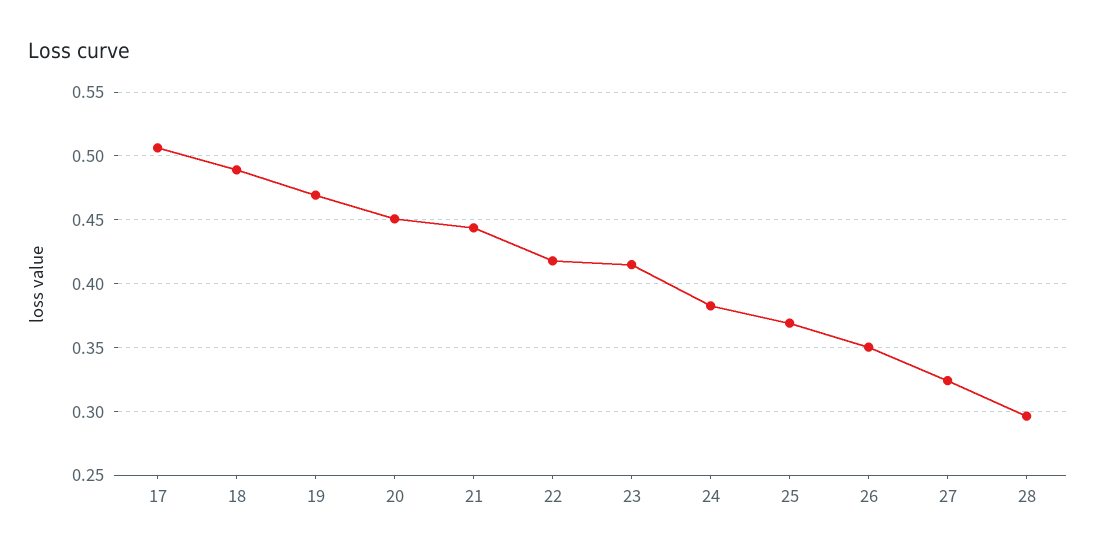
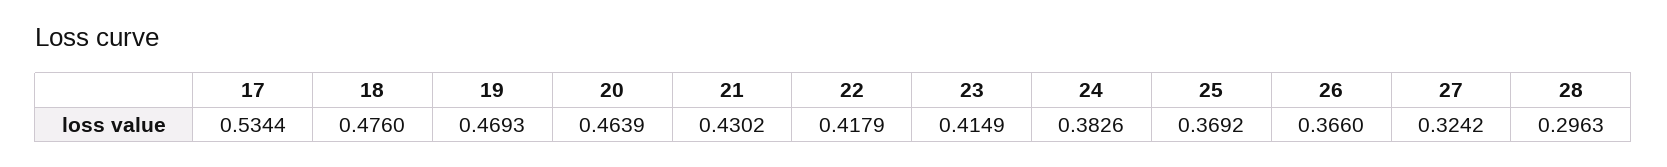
  {
-   "17": 0.505,
+   "17": 0.5344,
-   "18": 0.49,
+   "18": 0.476,
    "19": 0.4693,
-   "20": 0.45,
+   "20": 0.4639,
-   "21": 0.445,
+   "21": 0.4302,
    "22": 0.4179,
    "23": 0.4149,
    "24": 0.3826,
    "25": 0.3692,
-   "26": 0.35,
+   "26": 0.366,
    "27": 0.3242,
    "28": 0.2963
  }

